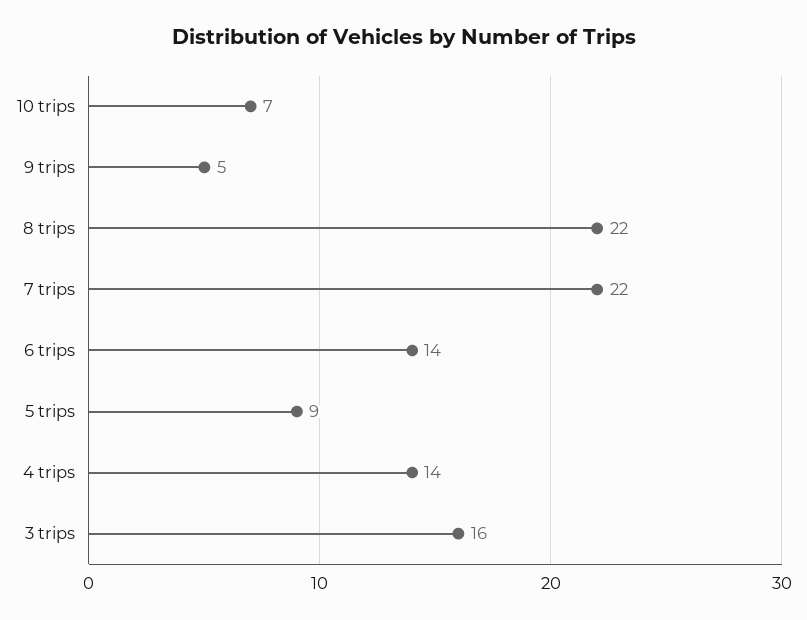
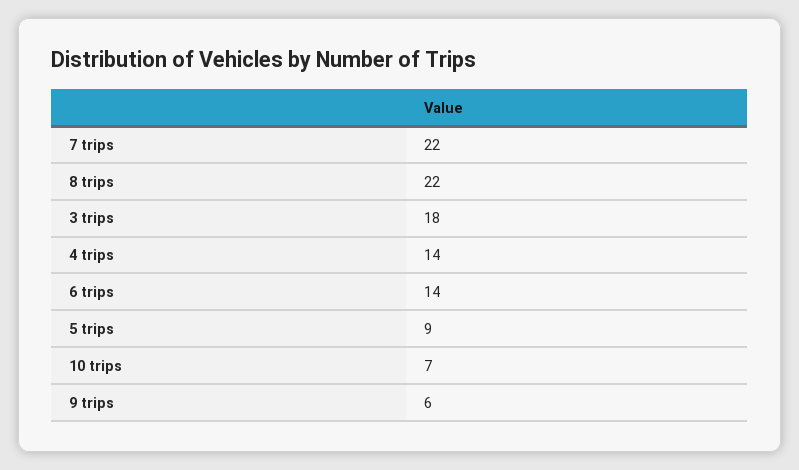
  {
    "10 trips": 7,
-   "9 trips": 5,
+   "9 trips": 6,
    "8 trips": 22,
    "7 trips": 22,
    "6 trips": 14,
    "5 trips": 9,
    "4 trips": 14,
-   "3 trips": 16
+   "3 trips": 18
  }

